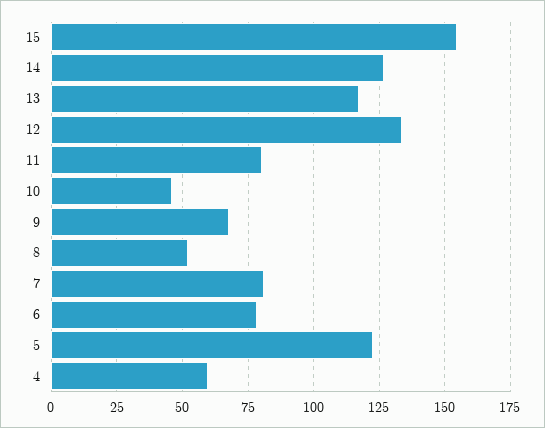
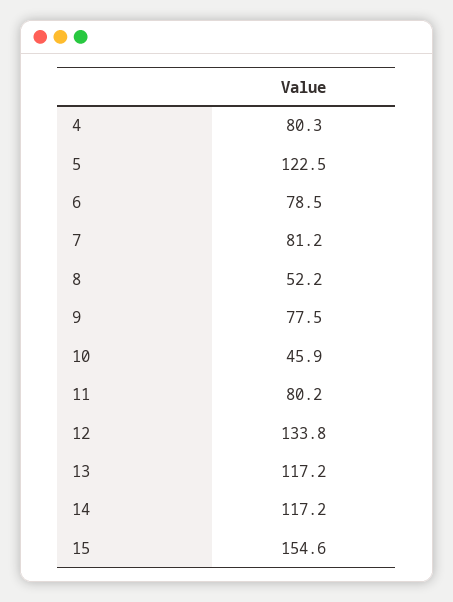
  {
    "15": 154.6,
-   "14": 127.5,
+   "14": 117.2,
    "13": 117.2,
    "12": 133.8,
    "11": 80.2,
    "10": 45.9,
-   "9": 67.5,
+   "9": 77.5,
    "8": 52.2,
    "7": 81.2,
    "6": 78.5,
    "5": 122.5,
-   "4": 60
+   "4": 80.3
  }

